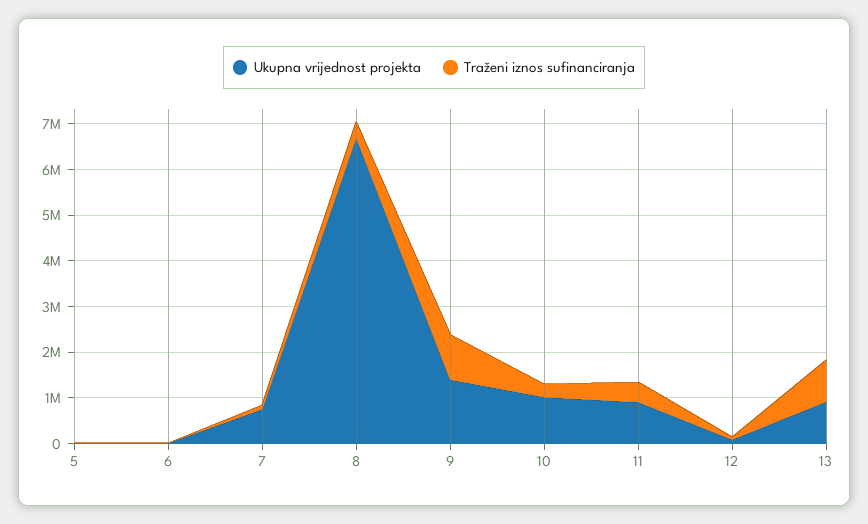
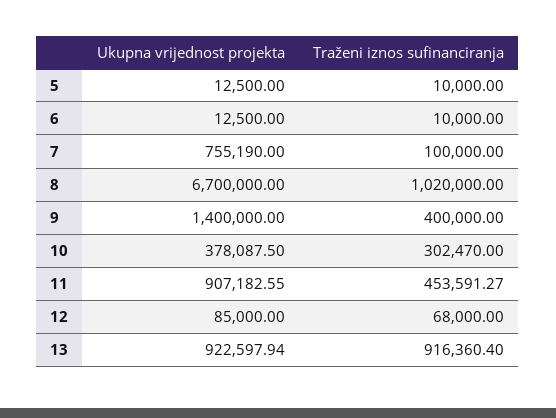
  {
    "Ukupna vrijednost projekta": {
      "5": 12500,
      "6": 12500,
      "7": 755190,
      "8": 6700000,
      "9": 1400000,
-     "10": 1000000,
+     "10": 378087.5,
      "11": 907182.55,
      "12": 85000,
      "13": 922597.94
    },
    "Traženi iznos sufinanciranja": {
      "5": 10000,
      "6": 10000,
      "7": 100000,
-     "8": 400000,
+     "8": 1020000,
-     "9": 1000000,
+     "9": 400000,
      "10": 302470,
      "11": 453591.27,
      "12": 68000,
      "13": 916360.4
    }
  }

